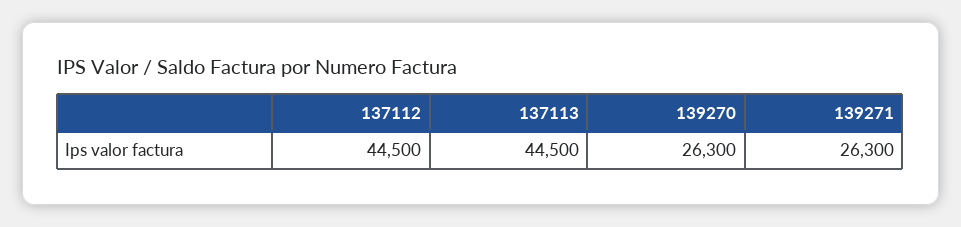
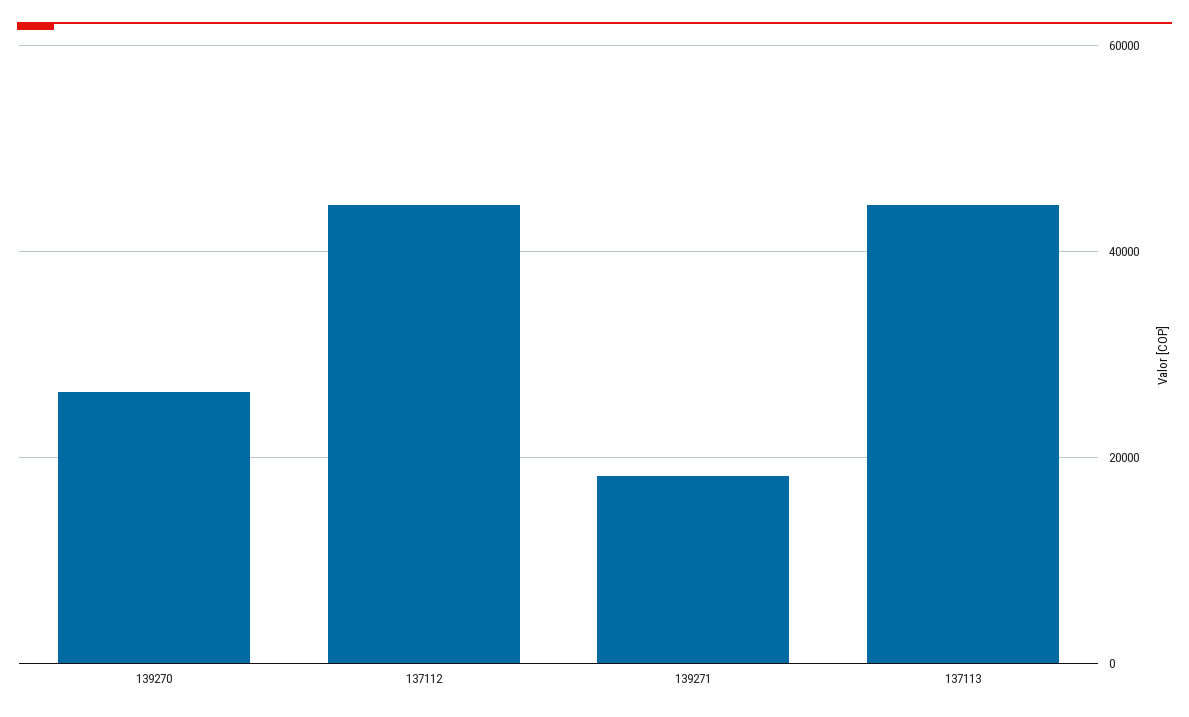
  {
    "137112": 44500,
    "137113": 44500,
    "139270": 26300,
-   "139271": 26300
+   "139271": 18000
  }

